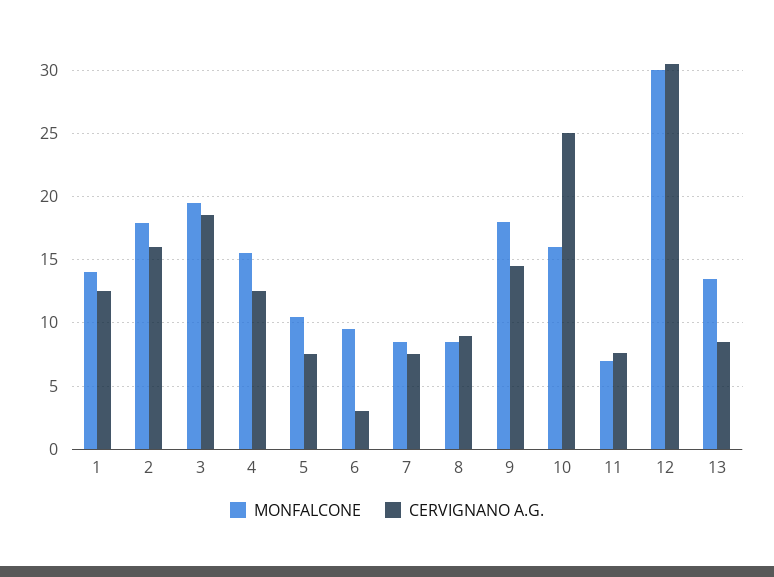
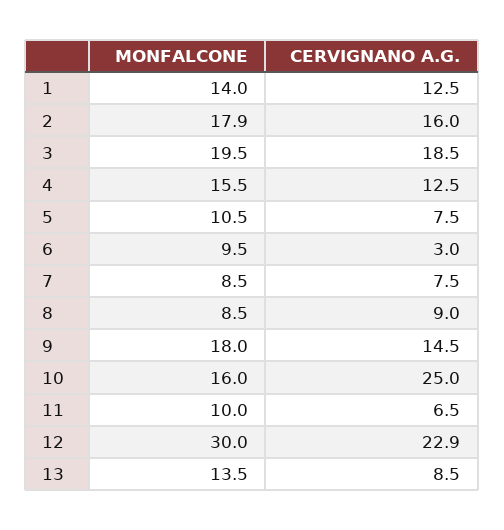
  {
    "MONFALCONE": {
      "1": 14,
      "2": 17.9,
      "3": 19.5,
      "4": 15.5,
      "5": 10.5,
      "6": 9.5,
      "7": 8.5,
      "8": 8.5,
      "9": 18,
      "10": 16,
-     "11": 7,
+     "11": 10,
      "12": 30,
      "13": 13.5
    },
    "CERVIGNANO A.G.": {
      "1": 12.5,
      "2": 16,
      "3": 18.5,
      "4": 12.5,
      "5": 7.5,
      "6": 3,
      "7": 7.5,
      "8": 9,
      "9": 14.5,
      "10": 25,
-     "11": 7.5,
+     "11": 6.5,
-     "12": 30.5,
+     "12": 22.9,
      "13": 8.5
    }
  }

